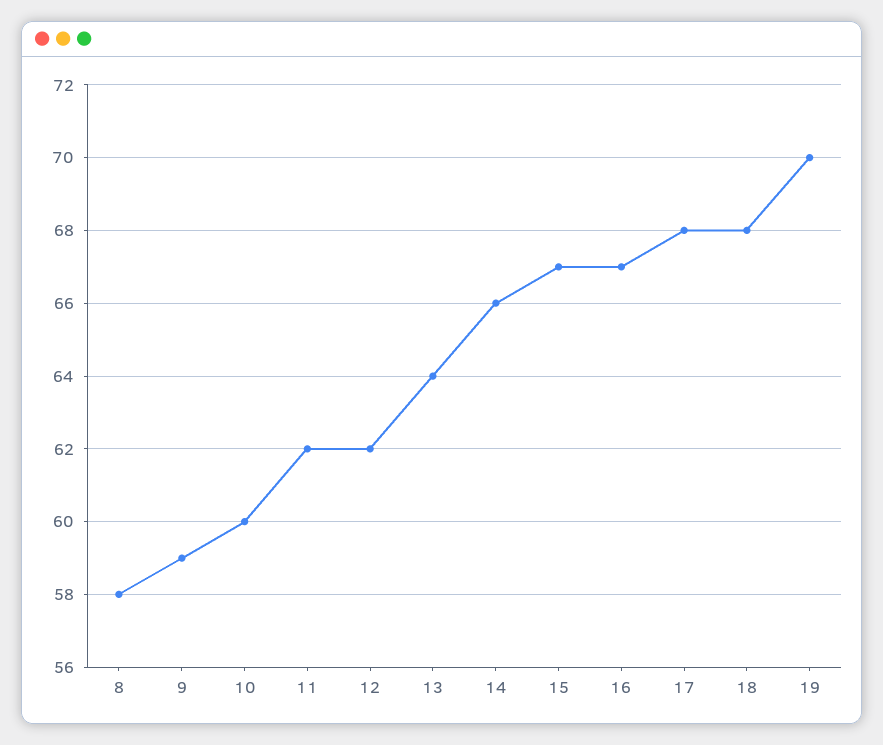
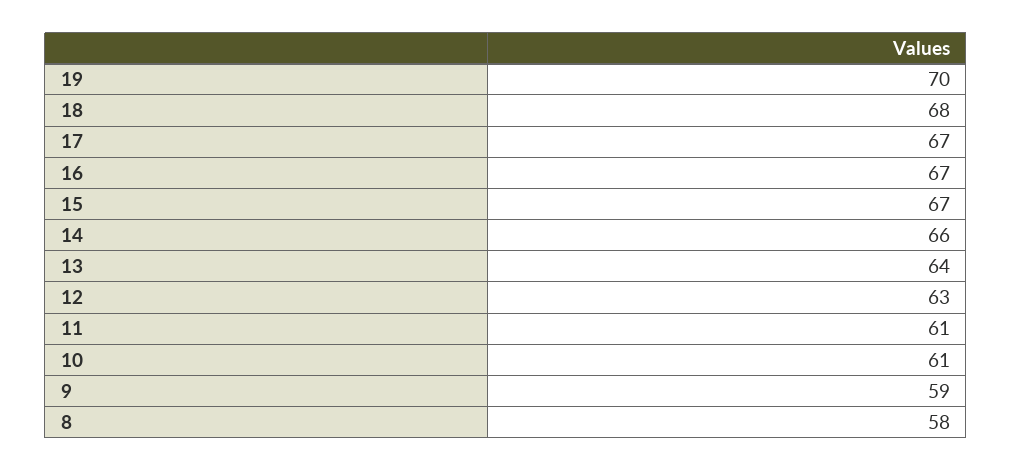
  {
    "8": 58,
    "9": 59,
-   "10": 60,
+   "10": 61,
-   "11": 62,
+   "11": 61,
-   "12": 62,
+   "12": 63,
    "13": 64,
    "14": 66,
    "15": 67,
    "16": 67,
-   "17": 68,
+   "17": 67,
    "18": 68,
    "19": 70
  }

